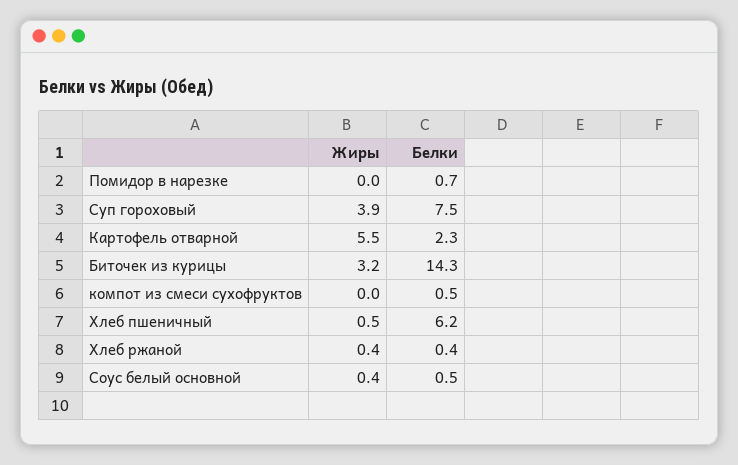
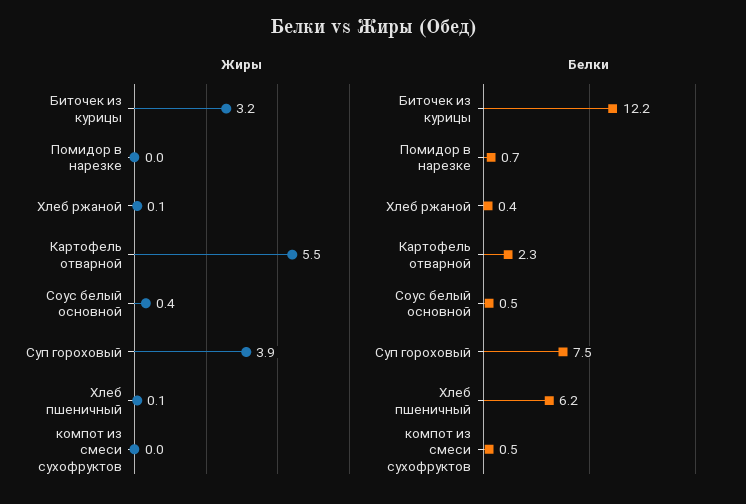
  {
    "Жиры": {
      "Помидор в нарезке": 0,
      "Суп гороховый": 3.9,
      "Картофель отварной": 5.5,
      "Биточек из курицы": 3.2,
      "компот из смеси сухофруктов": 0,
-     "Хлеб пшеничный": 0.5,
+     "Хлеб пшеничный": 0.1,
-     "Хлеб ржаной": 0.4,
+     "Хлеб ржаной": 0.1,
      "Соус белый основной": 0.4
    },
    "Белки": {
      "Помидор в нарезке": 0.7,
      "Суп гороховый": 7.5,
      "Картофель отварной": 2.3,
-     "Биточек из курицы": 14.3,
+     "Биточек из курицы": 12.2,
      "компот из смеси сухофруктов": 0.5,
      "Хлеб пшеничный": 6.2,
      "Хлеб ржаной": 0.4,
      "Соус белый основной": 0.5
    }
  }

